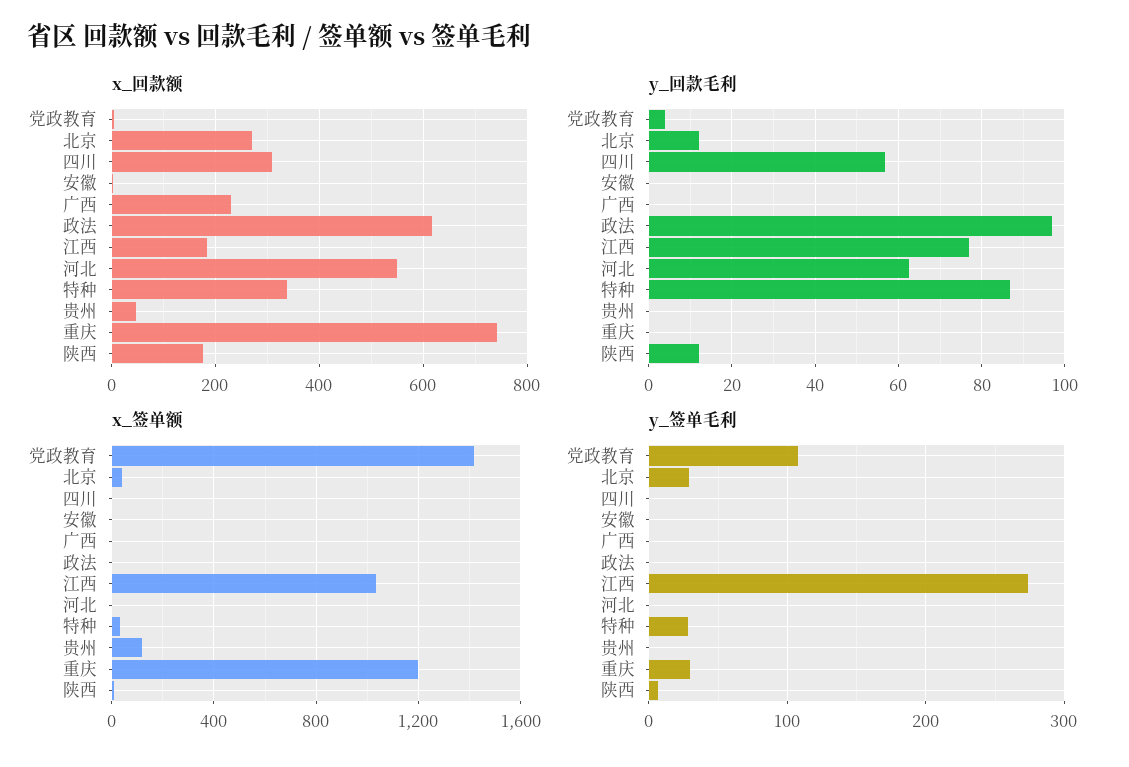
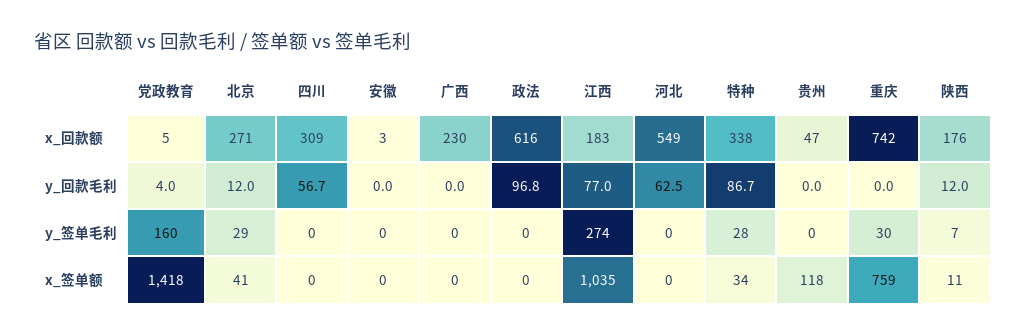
  {
    "x_回款额": {
      "党政教育": 5,
      "北京": 271,
      "四川": 309,
      "安徽": 3,
      "广西": 230,
      "政法": 616,
      "江西": 183,
      "河北": 549,
      "特种": 338,
      "贵州": 47,
      "重庆": 742,
      "陕西": 176
    },
    "y_回款毛利": {
      "党政教育": 4,
      "北京": 12,
      "四川": 56.7,
      "安徽": 0,
      "广西": 0,
      "政法": 96.8,
      "江西": 77,
      "河北": 62.5,
      "特种": 86.7,
      "贵州": 0,
      "重庆": 0,
      "陕西": 12
    },
    "x_签单额": {
      "党政教育": 1418,
      "北京": 41,
      "四川": 0,
      "安徽": 0,
      "广西": 0,
      "政法": 0,
      "江西": 1035,
      "河北": 0,
      "特种": 34,
      "贵州": 118,
-     "重庆": 1200,
+     "重庆": 759,
      "陕西": 11
    },
    "y_签单毛利": {
-     "党政教育": 110,
+     "党政教育": 160,
      "北京": 29,
      "四川": 0,
      "安徽": 0,
      "广西": 0,
      "政法": 0,
      "江西": 274,
      "河北": 0,
      "特种": 28,
      "贵州": 0,
      "重庆": 30,
      "陕西": 7
    }
  }

